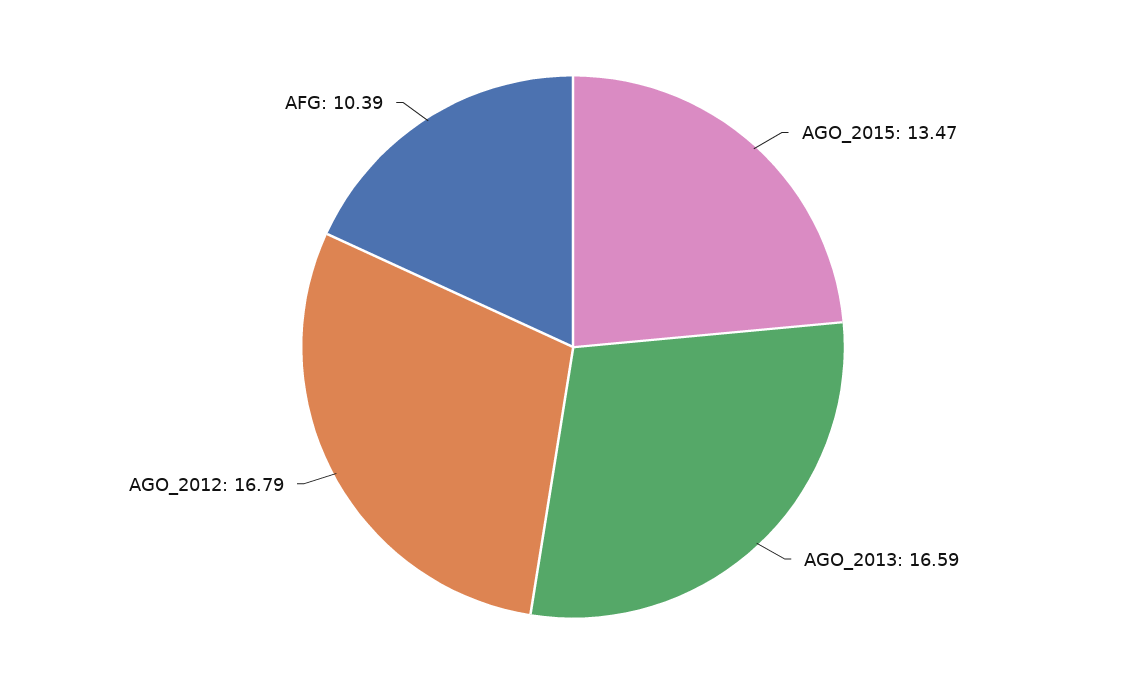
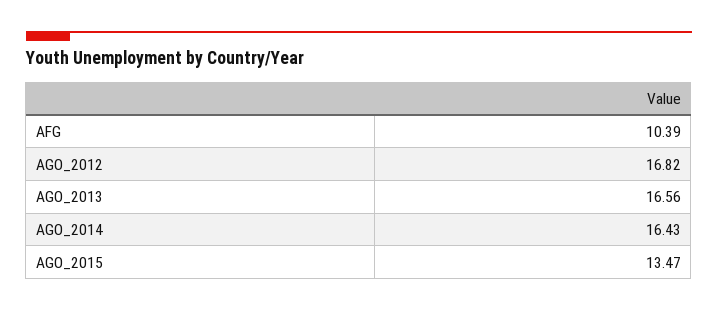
  {
    "AGO_2015": 13.47,
-   "AGO_2013": 16.59,
+   "AGO_2013": 16.56,
-   "AGO_2012": 16.79,
+   "AGO_2012": 16.82,
-   "AFG": 10.39
+   "AFG": 10.39,
+   "AGO_2014": 16.43
  }

